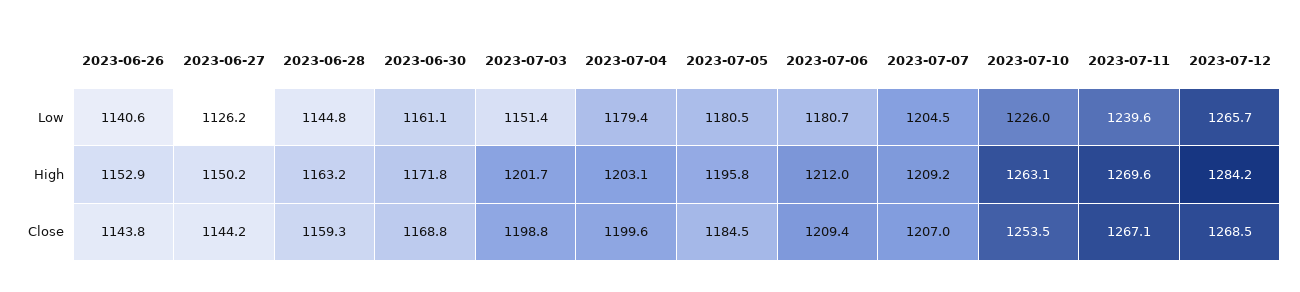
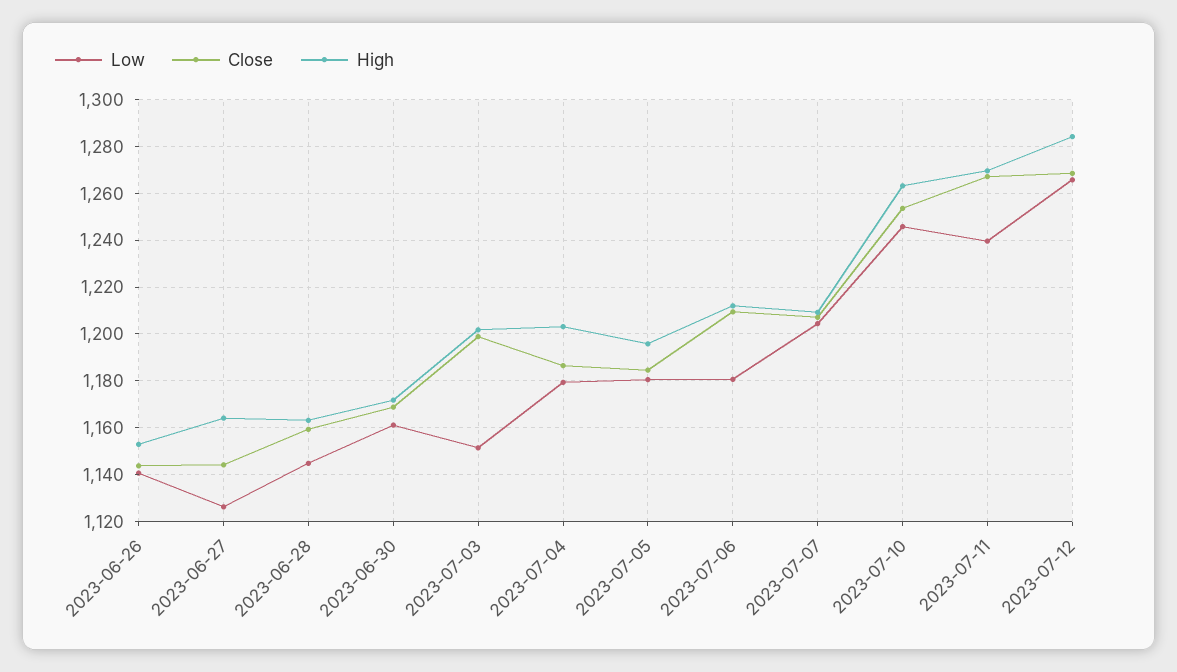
  {
    "Low": {
      "2023-06-26": 1140.6,
      "2023-06-27": 1126.2,
      "2023-06-28": 1144.8,
      "2023-06-30": 1161.1,
      "2023-07-03": 1151.4,
      "2023-07-04": 1179.4,
      "2023-07-05": 1180.5,
      "2023-07-06": 1180.7,
      "2023-07-07": 1204.5,
-     "2023-07-10": 1226,
+     "2023-07-10": 1245,
      "2023-07-11": 1239.6,
      "2023-07-12": 1265.7
    },
    "High": {
      "2023-06-26": 1152.9,
-     "2023-06-27": 1150.2,
+     "2023-06-27": 1165,
      "2023-06-28": 1163.2,
      "2023-06-30": 1171.8,
      "2023-07-03": 1201.7,
      "2023-07-04": 1203.1,
      "2023-07-05": 1195.8,
      "2023-07-06": 1212,
      "2023-07-07": 1209.2,
      "2023-07-10": 1263.1,
      "2023-07-11": 1269.6,
      "2023-07-12": 1284.2
    },
    "Close": {
      "2023-06-26": 1143.8,
      "2023-06-27": 1144.2,
      "2023-06-28": 1159.3,
      "2023-06-30": 1168.8,
      "2023-07-03": 1198.8,
-     "2023-07-04": 1199.6,
+     "2023-07-04": 1185,
      "2023-07-05": 1184.5,
      "2023-07-06": 1209.4,
      "2023-07-07": 1207,
      "2023-07-10": 1253.5,
      "2023-07-11": 1267.1,
      "2023-07-12": 1268.5
    }
  }

